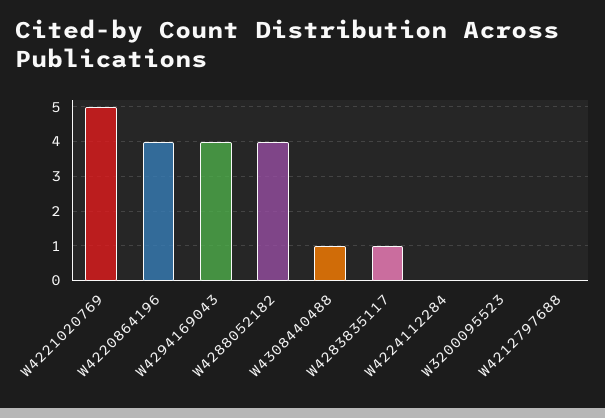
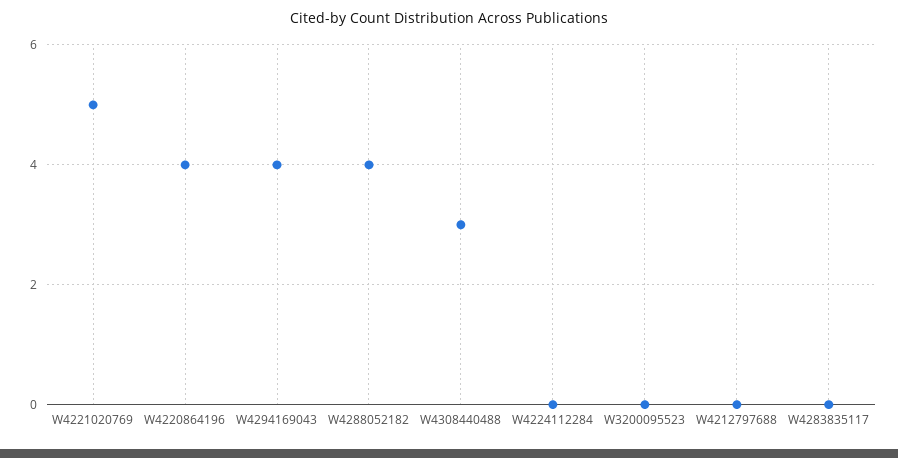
  {
    "W4221020769": 5,
    "W4220864196": 4,
    "W4294169043": 4,
    "W4288052182": 4,
-   "W4308440488": 1,
+   "W4308440488": 3,
-   "W4283835117": 1,
+   "W4283835117": 0,
    "W4224112284": 0,
    "W3200095523": 0,
    "W4212797688": 0
  }

